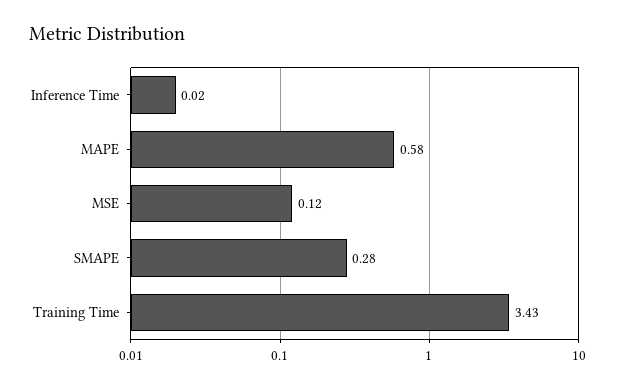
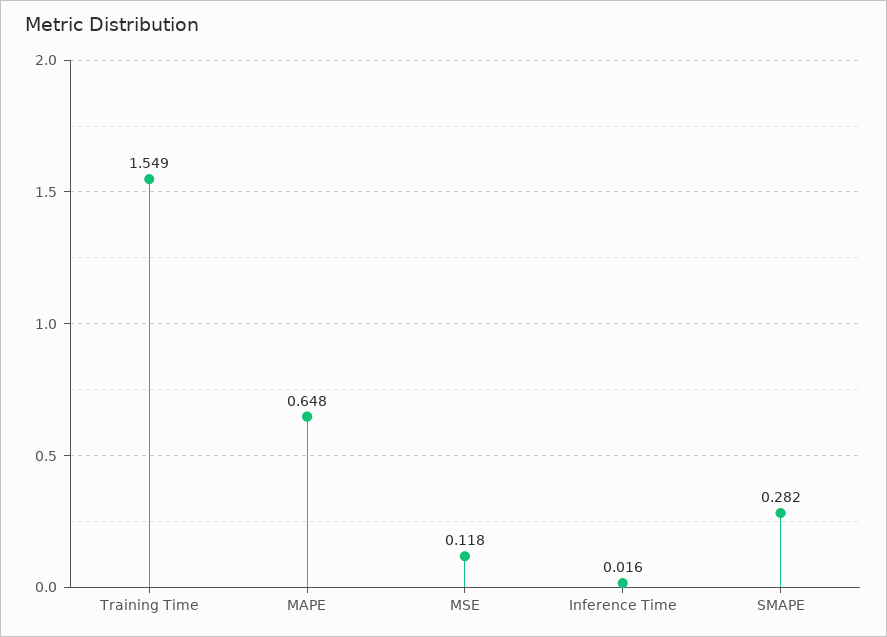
  {
    "Inference Time": 0.016,
-   "MAPE": 0.58,
+   "MAPE": 0.648,
    "MSE": 0.118,
    "SMAPE": 0.282,
-   "Training Time": 3.43
+   "Training Time": 1.549
  }

